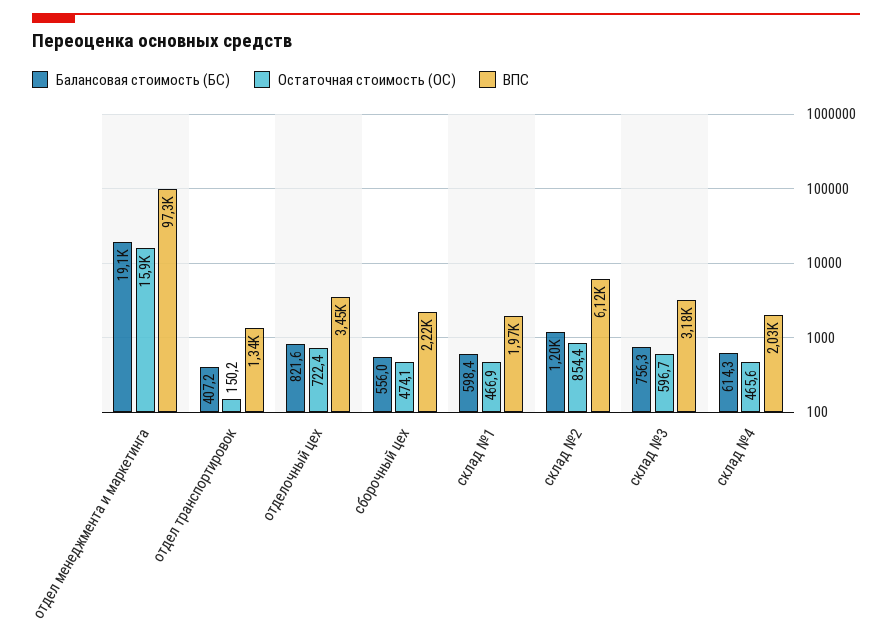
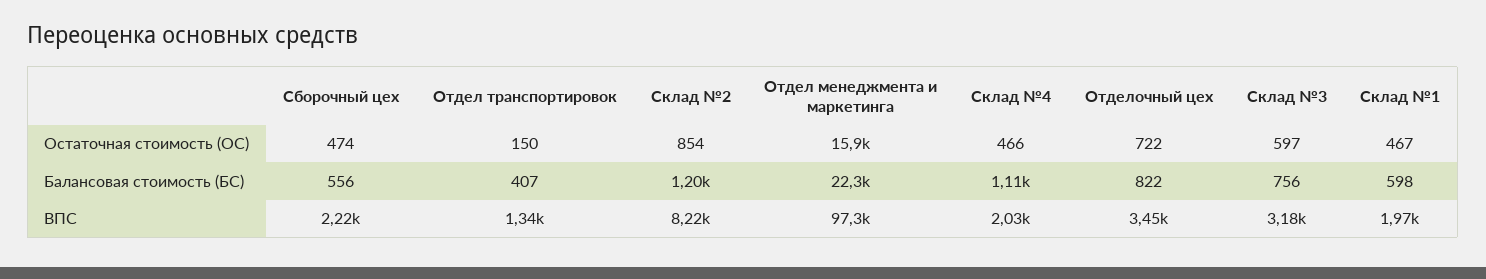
  {
    "Балансовая стоимость (БС)": {
-     "отдел менеджмента и маркетинга": 19100,
+     "отдел менеджмента и маркетинга": 22300,
      "отдел транспортировок": 407.2,
      "отделочный цех": 821.6,
      "сборочный цех": 556,
      "склад №1": 598.4,
      "склад №2": 1200,
      "склад №3": 756.3,
-     "склад №4": 614.3
+     "склад №4": 1110
    },
    "Остаточная стоимость (ОС)": {
      "отдел менеджмента и маркетинга": 15900,
      "отдел транспортировок": 150.2,
      "отделочный цех": 722.4,
      "сборочный цех": 474.1,
      "склад №1": 466.9,
      "склад №2": 854.4,
      "склад №3": 596.7,
      "склад №4": 465.6
    },
    "ВПС": {
      "отдел менеджмента и маркетинга": 97300,
      "отдел транспортировок": 1340,
      "отделочный цех": 3450,
      "сборочный цех": 2220,
      "склад №1": 1970,
-     "склад №2": 6120,
+     "склад №2": 8220,
      "склад №3": 3180,
      "склад №4": 2030
    }
  }

